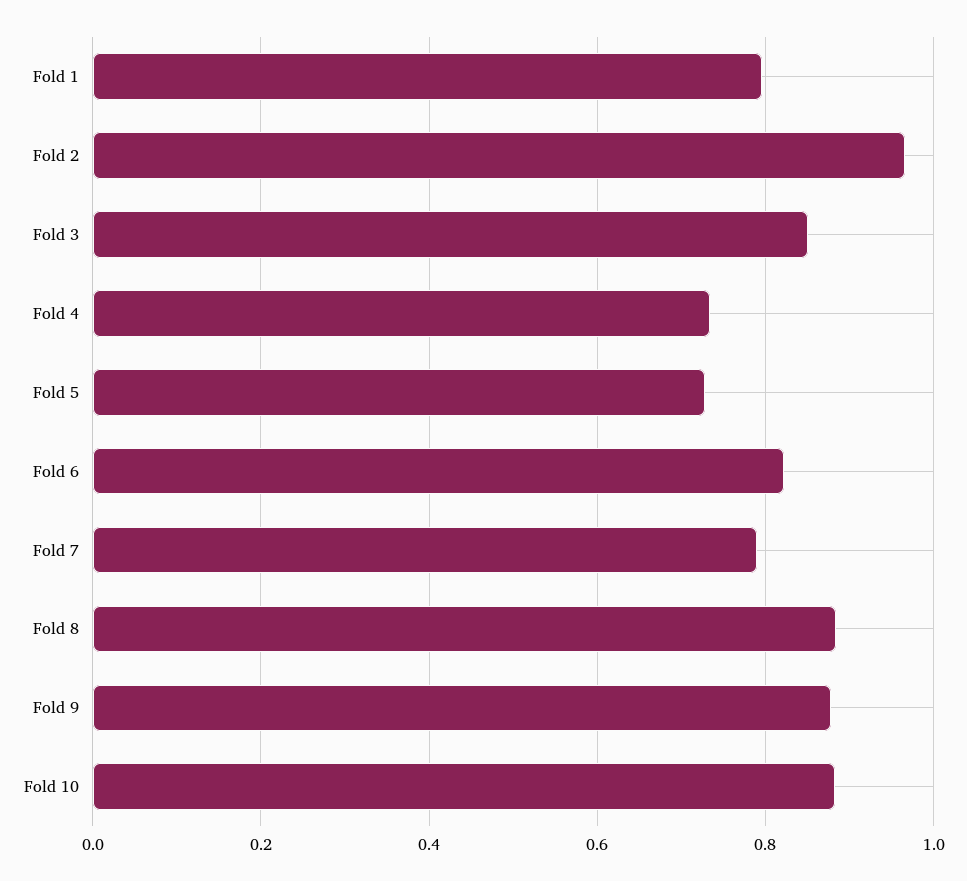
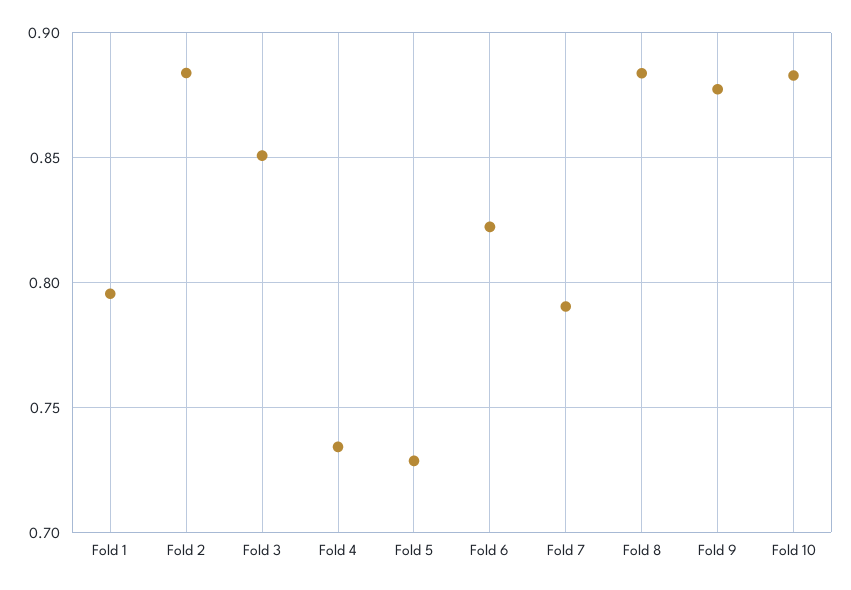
  {
    "Fold 1": 0.795,
-   "Fold 2": 0.96,
+   "Fold 2": 0.885,
    "Fold 3": 0.85,
    "Fold 4": 0.735,
    "Fold 5": 0.73,
    "Fold 6": 0.82,
    "Fold 7": 0.79,
    "Fold 8": 0.885,
    "Fold 9": 0.875,
    "Fold 10": 0.885
  }

